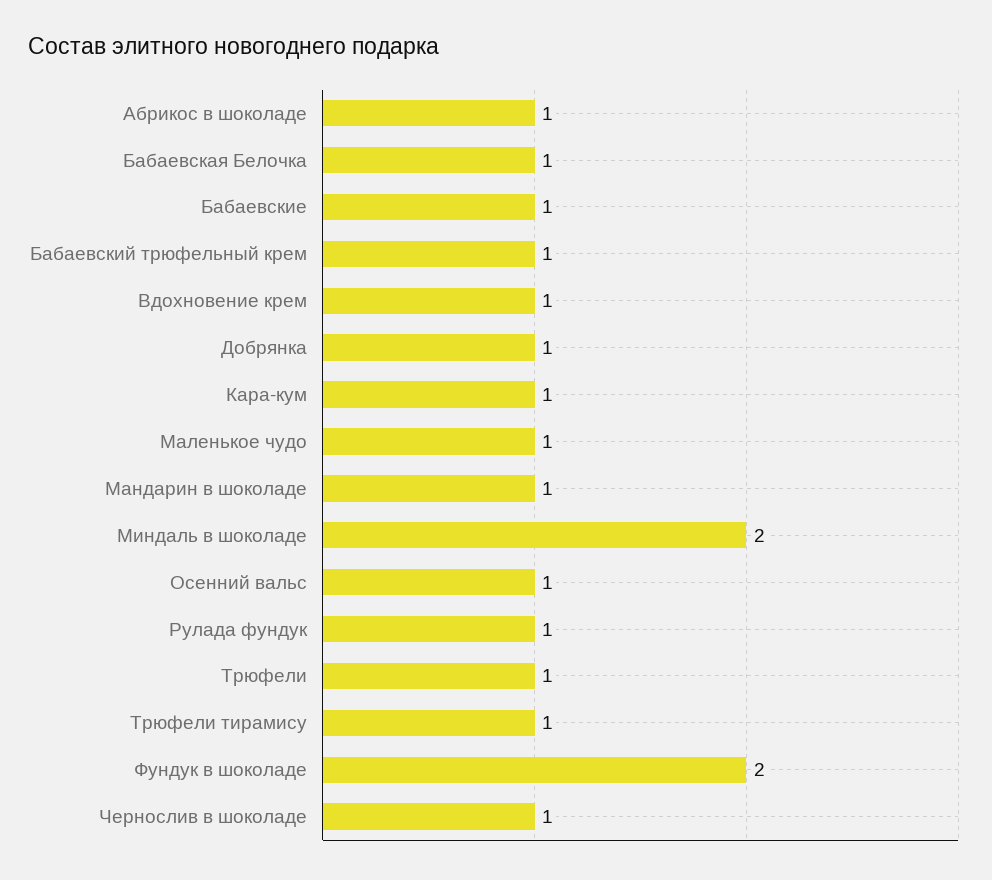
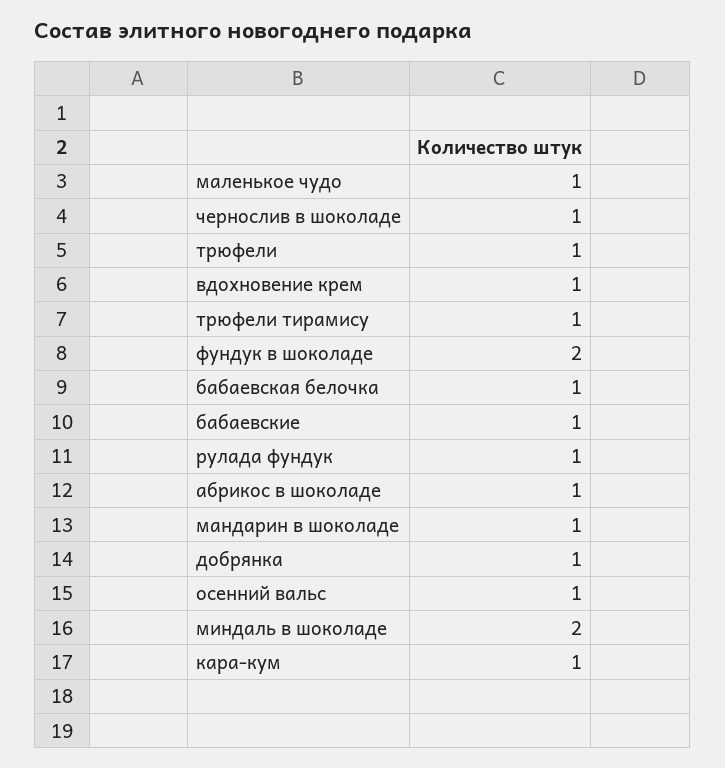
  {
    "Абрикос в шоколаде": 1,
    "Бабаевская Белочка": 1,
    "Бабаевские": 1,
-   "Бабаевский трюфельный крем": 1,
    "Вдохновение крем": 1,
    "Добрянка": 1,
    "Кара-кум": 1,
    "Маленькое чудо": 1,
    "Мандарин в шоколаде": 1,
    "Миндаль в шоколаде": 2,
    "Осенний вальс": 1,
    "Рулада фундук": 1,
    "Трюфели": 1,
    "Трюфели тирамису": 1,
    "Фундук в шоколаде": 2,
    "Чернослив в шоколаде": 1
  }

